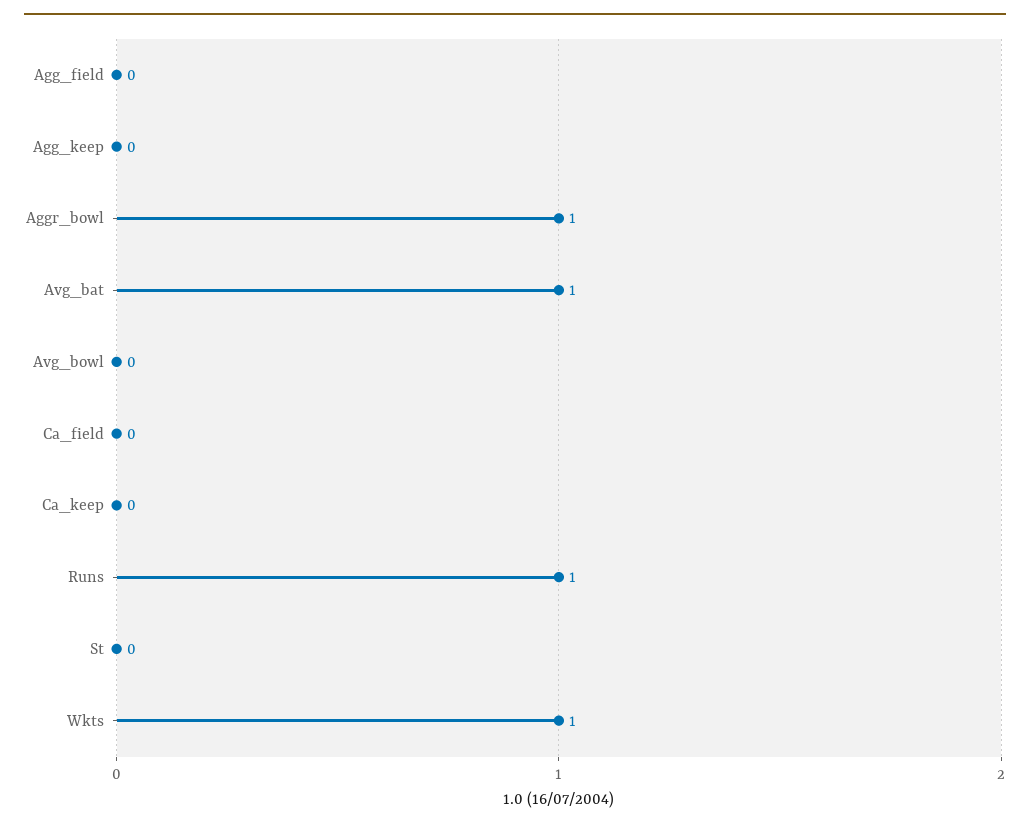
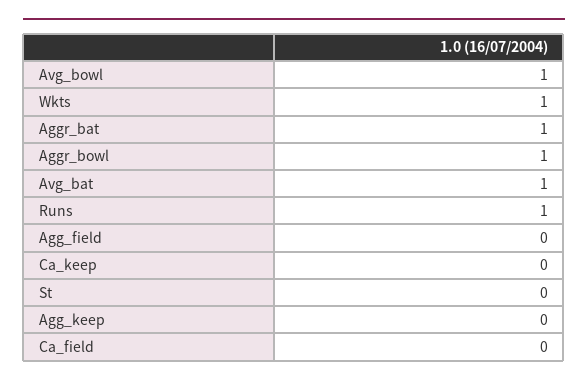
  {
    "Agg_field": 0,
    "Agg_keep": 0,
    "Aggr_bowl": 1,
    "Avg_bat": 1,
-   "Avg_bowl": 0,
+   "Avg_bowl": 1,
    "Ca_field": 0,
    "Ca_keep": 0,
    "Runs": 1,
    "St": 0,
-   "Wkts": 1
+   "Wkts": 1,
+   "Aggr_bat": 1
  }

